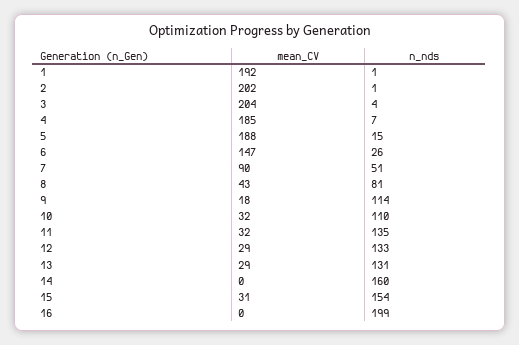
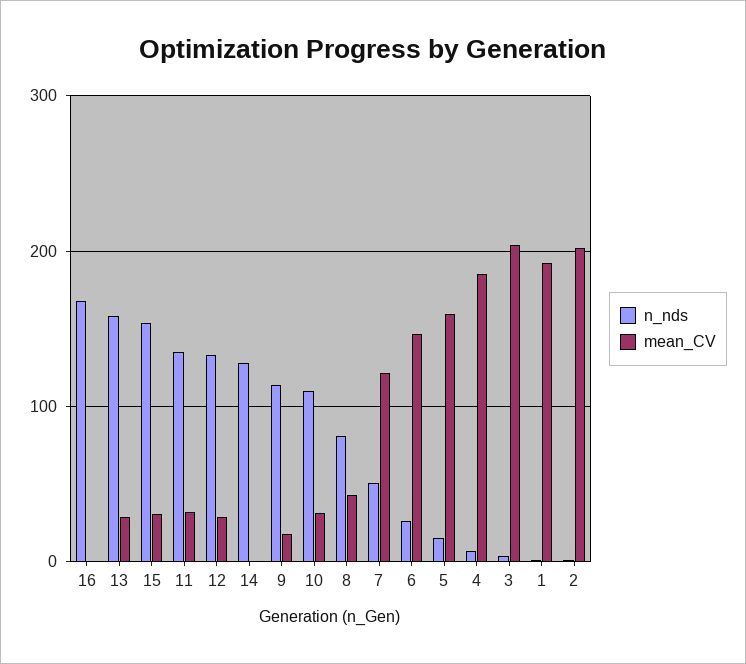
  {
    "mean_CV": {
      "1": 192,
      "2": 202,
      "3": 204,
      "4": 185,
-     "5": 188,
+     "5": 160,
      "6": 147,
-     "7": 90,
+     "7": 120,
      "8": 43,
      "9": 18,
      "10": 32,
      "11": 32,
      "12": 29,
      "13": 29,
      "14": 0,
      "15": 31,
      "16": 0
    },
    "n_nds": {
      "1": 1,
      "2": 1,
      "3": 4,
      "4": 7,
      "5": 15,
      "6": 26,
      "7": 51,
      "8": 81,
      "9": 114,
      "10": 110,
      "11": 135,
      "12": 133,
-     "13": 131,
+     "13": 160,
-     "14": 160,
+     "14": 130,
      "15": 154,
-     "16": 199
+     "16": 170
    }
  }

